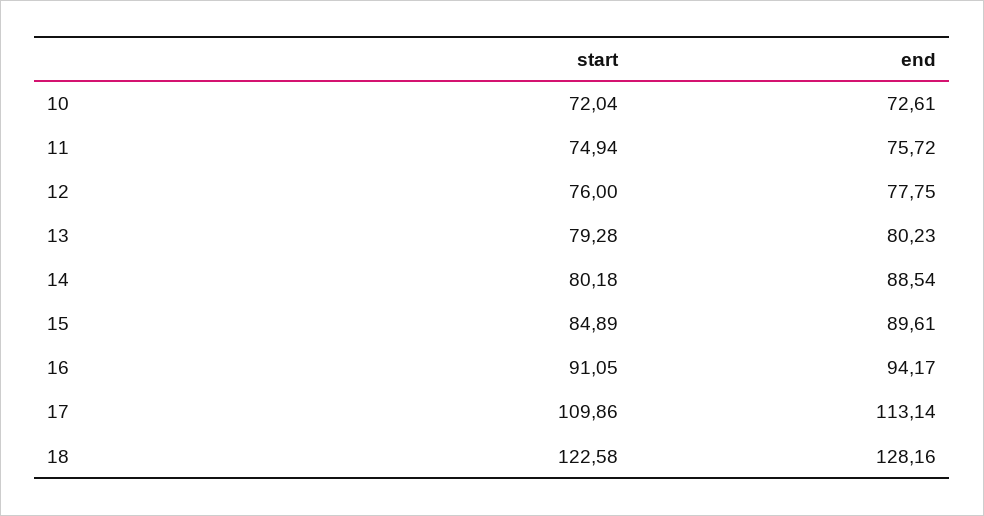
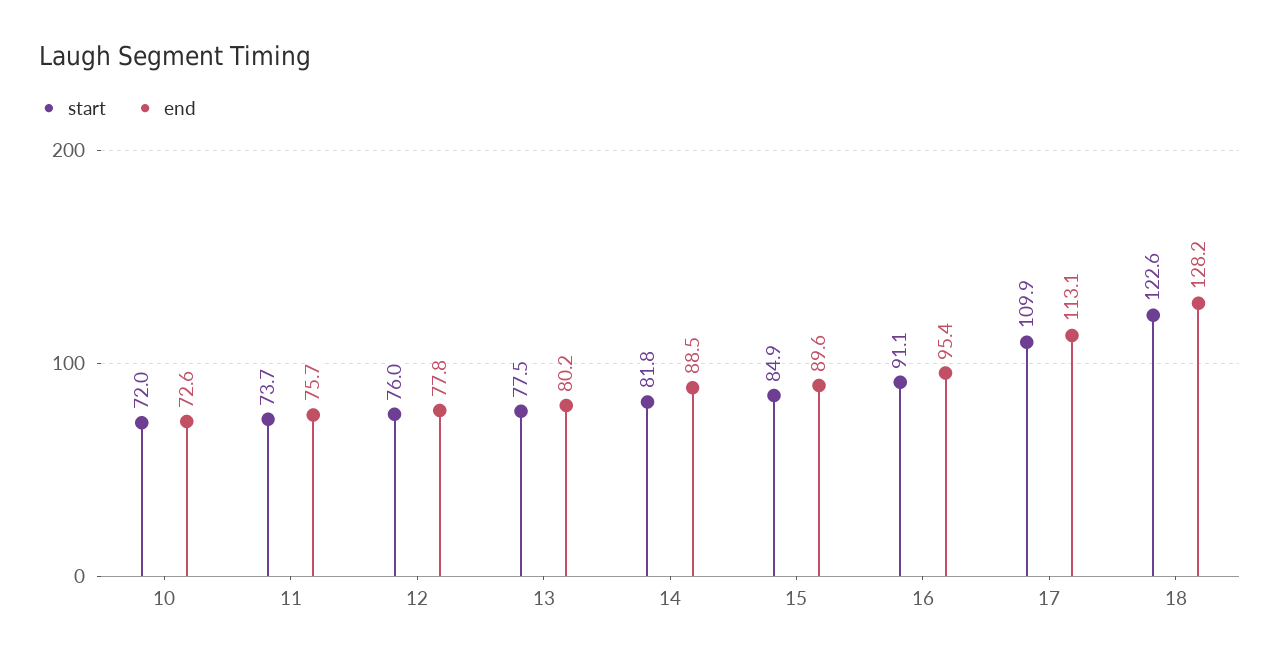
  {
    "start": {
      "10": 72.04,
-     "11": 74.94,
+     "11": 73.7,
      "12": 76,
-     "13": 79.28,
+     "13": 77.5,
-     "14": 80.18,
+     "14": 81.8,
      "15": 84.89,
      "16": 91.05,
      "17": 109.86,
      "18": 122.58
    },
    "end": {
      "10": 72.61,
      "11": 75.72,
      "12": 77.75,
      "13": 80.23,
      "14": 88.54,
      "15": 89.61,
-     "16": 94.17,
+     "16": 95.4,
      "17": 113.14,
      "18": 128.16
    }
  }

